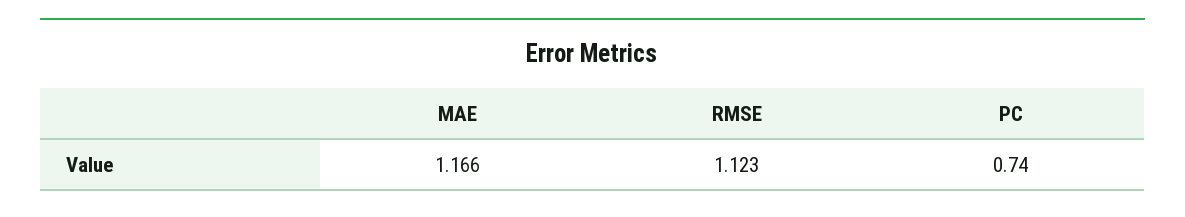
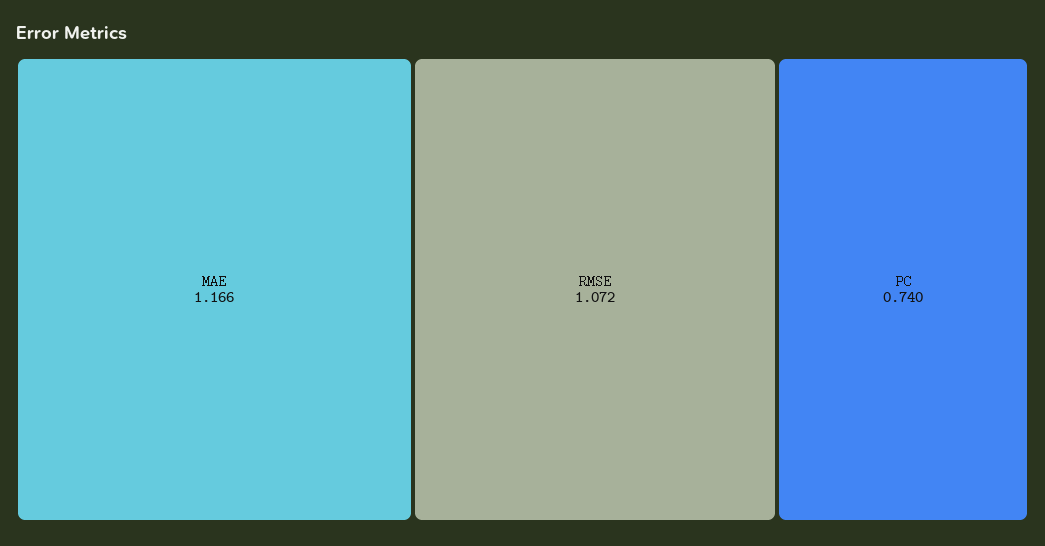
  {
    "MAE": 1.166,
-   "RMSE": 1.123,
+   "RMSE": 1.072,
    "PC": 0.74
  }

